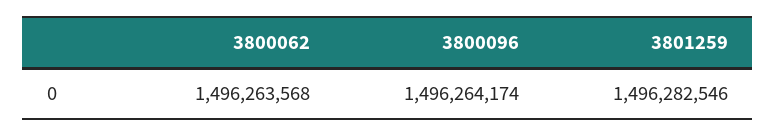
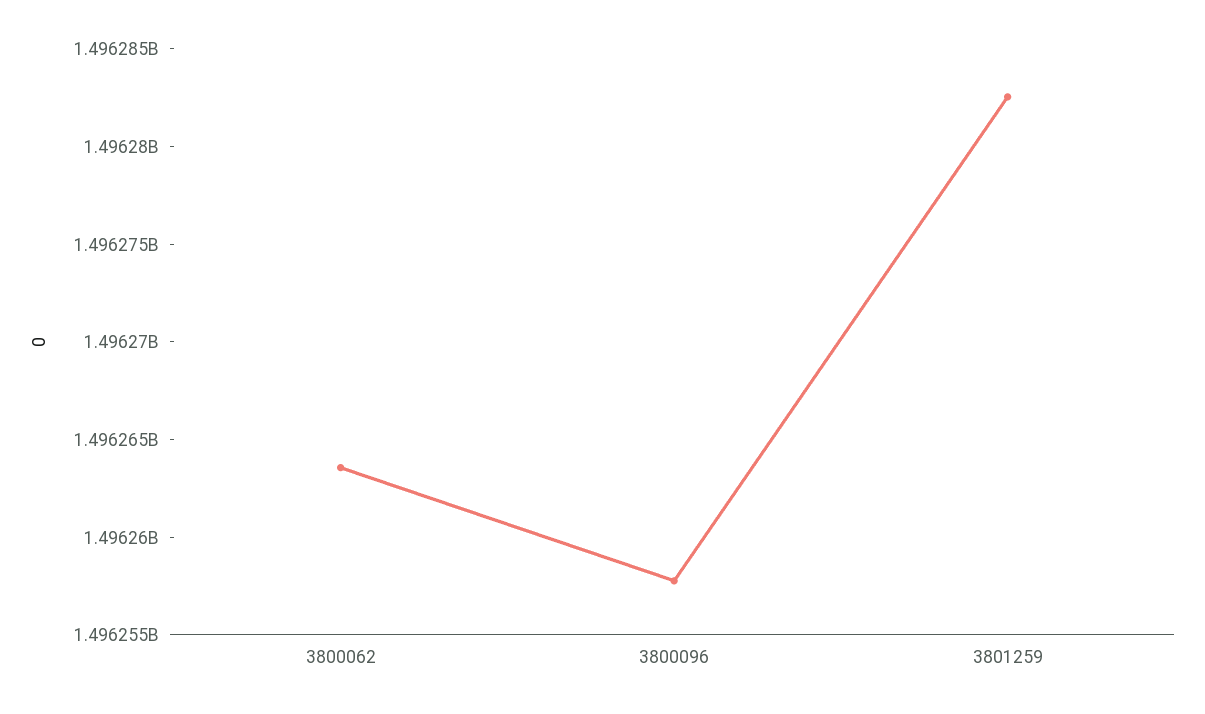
  {
    "3800062": 1496263568,
-   "3800096": 1496264174,
+   "3800096": 1496258000,
    "3801259": 1496282546
  }

